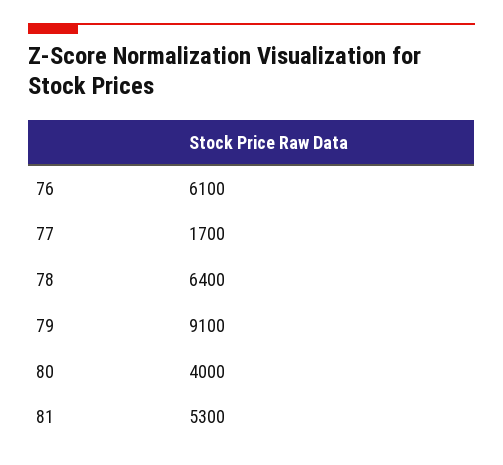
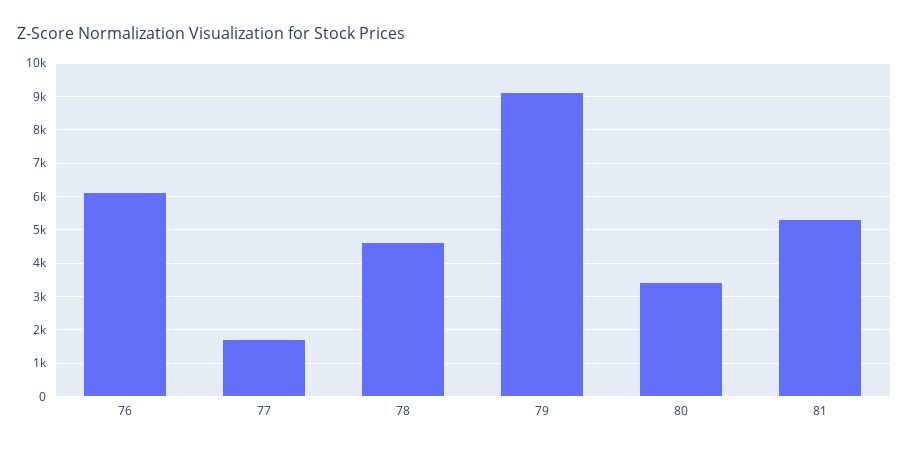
  {
    "76": 6100,
    "77": 1700,
-   "78": 6400,
+   "78": 4600,
    "79": 9100,
-   "80": 4000,
+   "80": 3400,
    "81": 5300
  }

